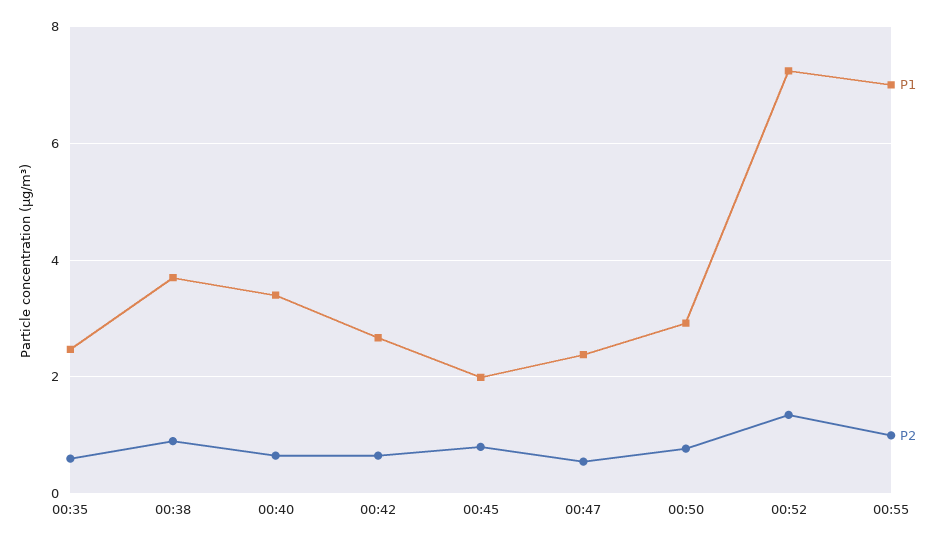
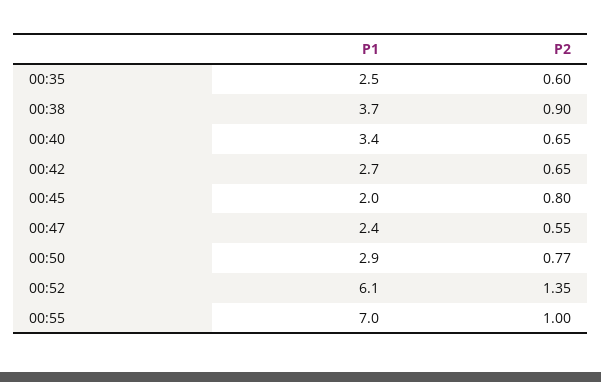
  {
    "P1": {
      "00:35": 2.5,
      "00:38": 3.7,
      "00:40": 3.4,
      "00:42": 2.7,
      "00:45": 2,
      "00:47": 2.4,
      "00:50": 2.9,
-     "00:52": 7.2,
+     "00:52": 6.1,
      "00:55": 7
    },
    "P2": {
      "00:35": 0.6,
      "00:38": 0.9,
      "00:40": 0.65,
      "00:42": 0.65,
      "00:45": 0.8,
      "00:47": 0.55,
      "00:50": 0.77,
      "00:52": 1.35,
      "00:55": 1
    }
  }

